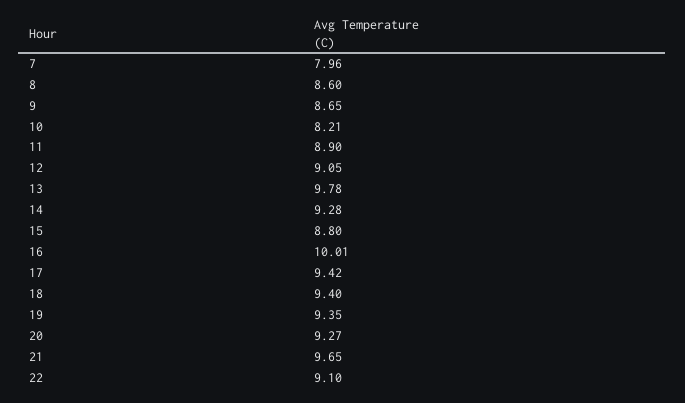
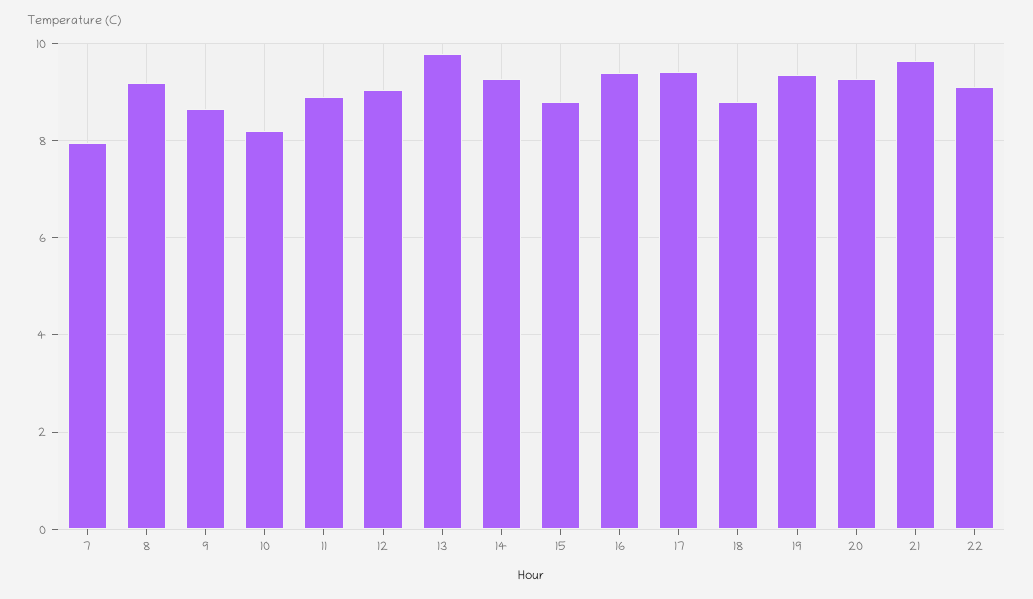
  {
    "7": 7.96,
-   "8": 8.6,
+   "8": 9.2,
    "9": 8.65,
    "10": 8.21,
    "11": 8.9,
    "12": 9.05,
    "13": 9.78,
    "14": 9.28,
    "15": 8.8,
-   "16": 10.01,
+   "16": 9.4,
    "17": 9.42,
-   "18": 9.4,
+   "18": 8.8,
    "19": 9.35,
    "20": 9.27,
    "21": 9.65,
    "22": 9.1
  }

